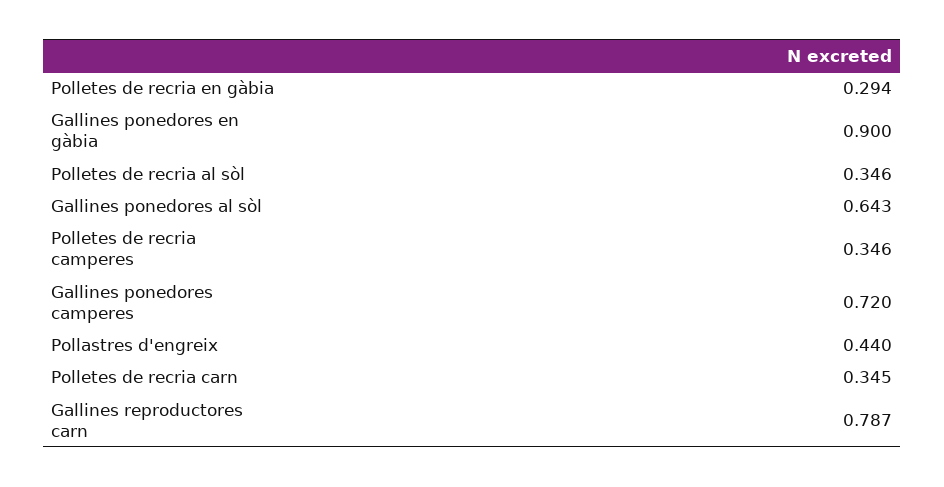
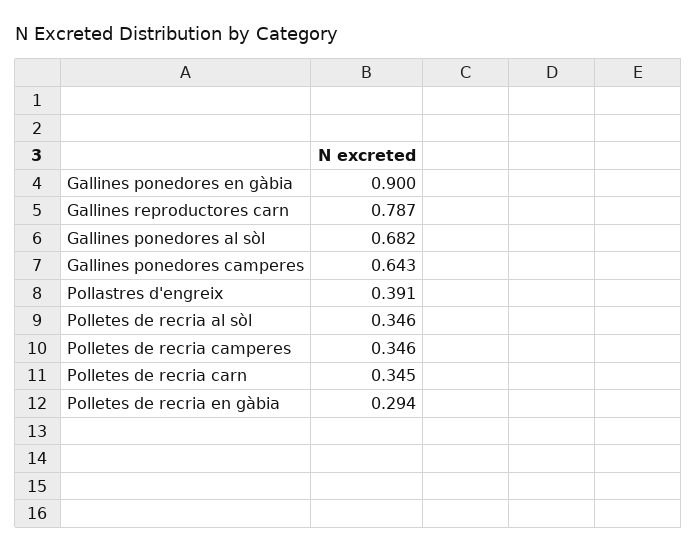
  {
    "Polletes de recria en gàbia": 0.294,
    "Gallines ponedores en gàbia": 0.9,
    "Polletes de recria al sòl": 0.346,
-   "Gallines ponedores al sòl": 0.643,
+   "Gallines ponedores al sòl": 0.682,
    "Polletes de recria camperes": 0.346,
-   "Gallines ponedores camperes": 0.72,
+   "Gallines ponedores camperes": 0.643,
-   "Pollastres d'engreix": 0.44,
+   "Pollastres d'engreix": 0.391,
    "Polletes de recria carn": 0.345,
    "Gallines reproductores carn": 0.787
  }

